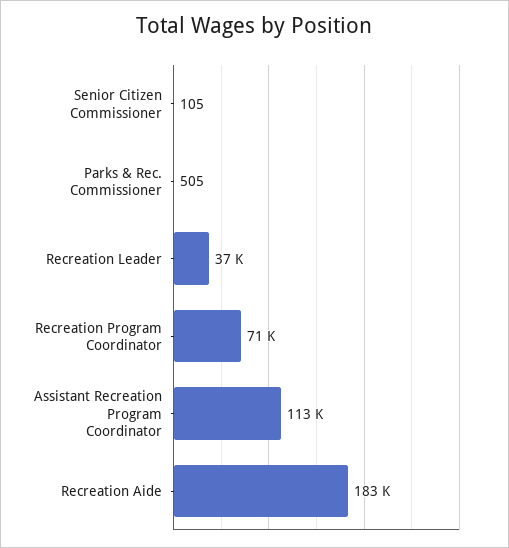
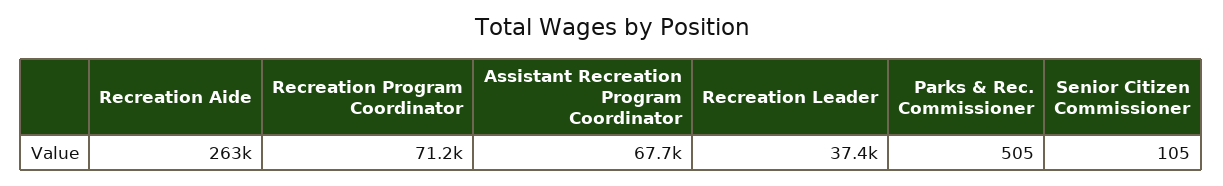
  {
    "Senior Citizen Commissioner": 105,
    "Parks & Rec. Commissioner": 505,
    "Recreation Leader": 37400,
    "Recreation Program Coordinator": 71200,
-   "Assistant Recreation Program Coordinator": 113000,
+   "Assistant Recreation Program Coordinator": 67700,
-   "Recreation Aide": 183000
+   "Recreation Aide": 263000
  }

